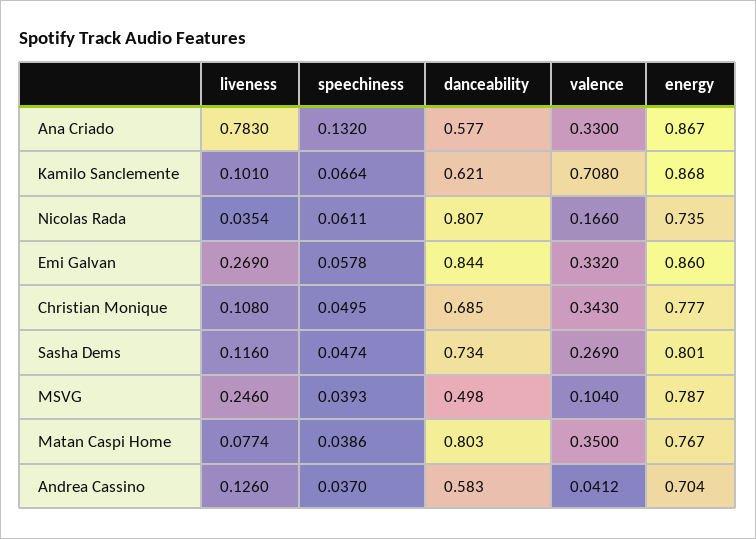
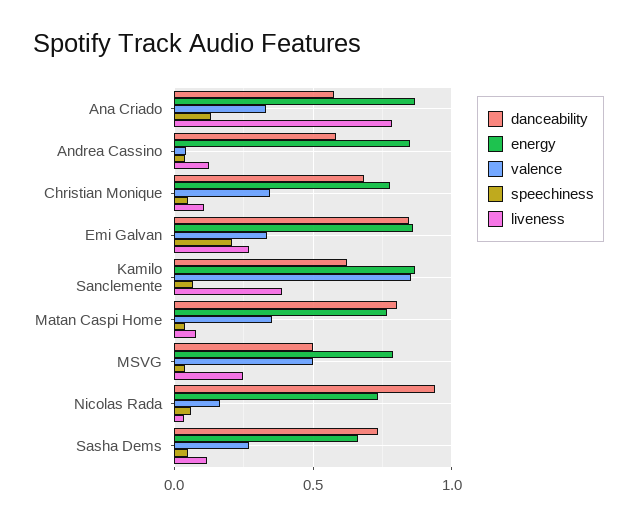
  {
    "liveness": {
      "Ana Criado": 0.783,
-     "Kamilo Sanclemente": 0.101,
+     "Kamilo Sanclemente": 0.4,
      "Nicolas Rada": 0.0354,
      "Emi Galvan": 0.269,
      "Christian Monique": 0.108,
      "Sasha Dems": 0.116,
      "MSVG": 0.246,
      "Matan Caspi Home": 0.0774,
      "Andrea Cassino": 0.126
    },
    "speechiness": {
      "Ana Criado": 0.132,
      "Kamilo Sanclemente": 0.0664,
      "Nicolas Rada": 0.0611,
-     "Emi Galvan": 0.0578,
+     "Emi Galvan": 0.2,
      "Christian Monique": 0.0495,
      "Sasha Dems": 0.0474,
      "MSVG": 0.0393,
      "Matan Caspi Home": 0.0386,
      "Andrea Cassino": 0.037
    },
    "danceability": {
      "Ana Criado": 0.577,
      "Kamilo Sanclemente": 0.621,
-     "Nicolas Rada": 0.807,
+     "Nicolas Rada": 0.95,
      "Emi Galvan": 0.844,
      "Christian Monique": 0.685,
      "Sasha Dems": 0.734,
      "MSVG": 0.498,
      "Matan Caspi Home": 0.803,
      "Andrea Cassino": 0.583
    },
    "valence": {
      "Ana Criado": 0.33,
-     "Kamilo Sanclemente": 0.708,
+     "Kamilo Sanclemente": 0.85,
      "Nicolas Rada": 0.166,
      "Emi Galvan": 0.332,
      "Christian Monique": 0.343,
      "Sasha Dems": 0.269,
-     "MSVG": 0.104,
+     "MSVG": 0.5,
      "Matan Caspi Home": 0.35,
      "Andrea Cassino": 0.0412
    },
    "energy": {
      "Ana Criado": 0.867,
      "Kamilo Sanclemente": 0.868,
      "Nicolas Rada": 0.735,
      "Emi Galvan": 0.86,
      "Christian Monique": 0.777,
-     "Sasha Dems": 0.801,
+     "Sasha Dems": 0.65,
      "MSVG": 0.787,
      "Matan Caspi Home": 0.767,
-     "Andrea Cassino": 0.704
+     "Andrea Cassino": 0.85
    }
  }

